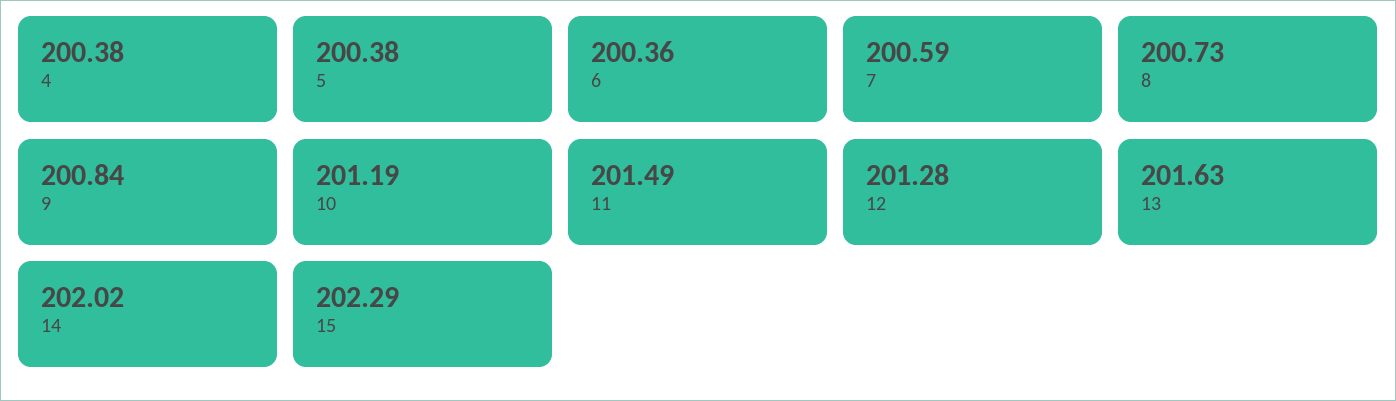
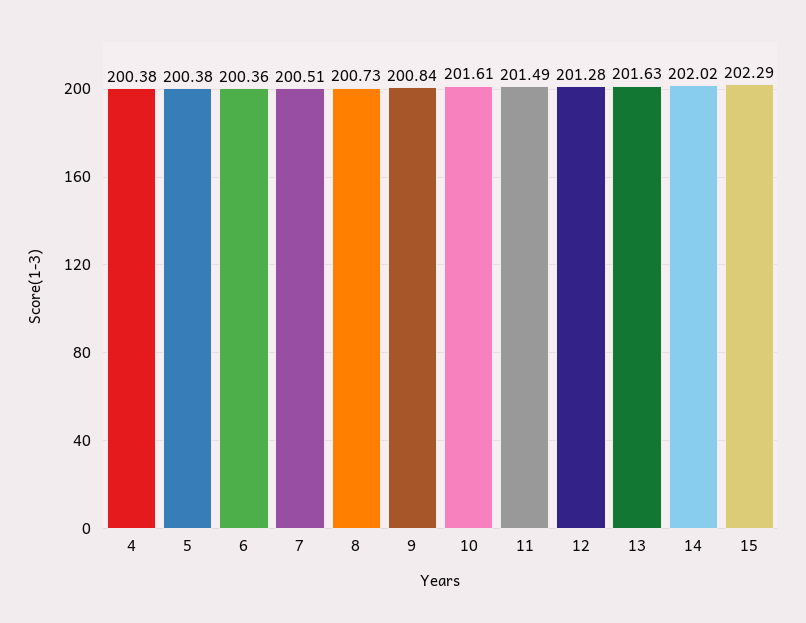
  {
    "4": 200.38,
    "5": 200.38,
    "6": 200.36,
-   "7": 200.59,
+   "7": 200.51,
    "8": 200.73,
    "9": 200.84,
-   "10": 201.19,
+   "10": 201.61,
    "11": 201.49,
    "12": 201.28,
    "13": 201.63,
    "14": 202.02,
    "15": 202.29
  }

